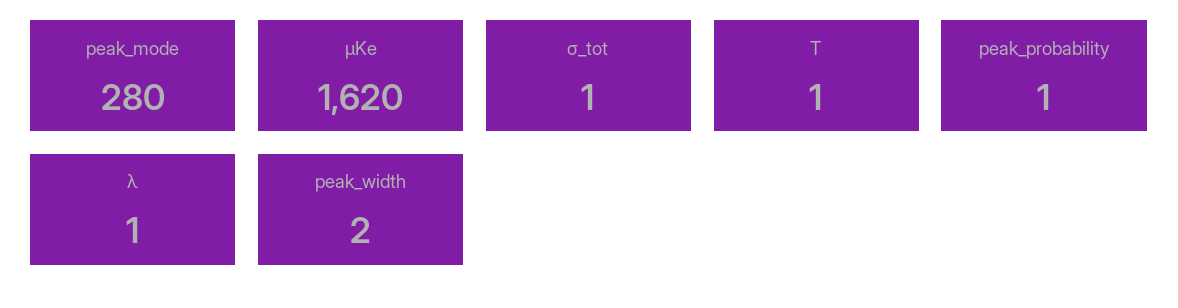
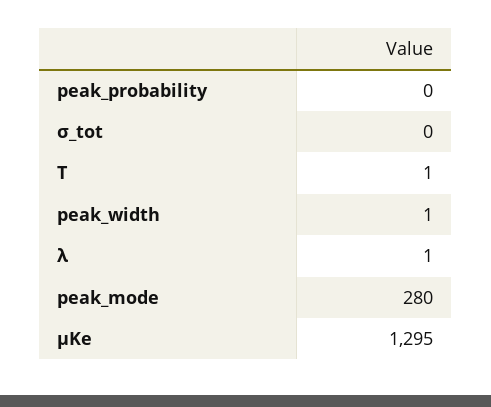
  {
    "peak_mode": 280,
-   "μKe": 1620,
+   "μKe": 1295,
-   "σ_tot": 1,
+   "σ_tot": 0,
    "T": 1,
-   "peak_probability": 1,
+   "peak_probability": 0,
    "λ": 1,
-   "peak_width": 2
+   "peak_width": 1
  }

